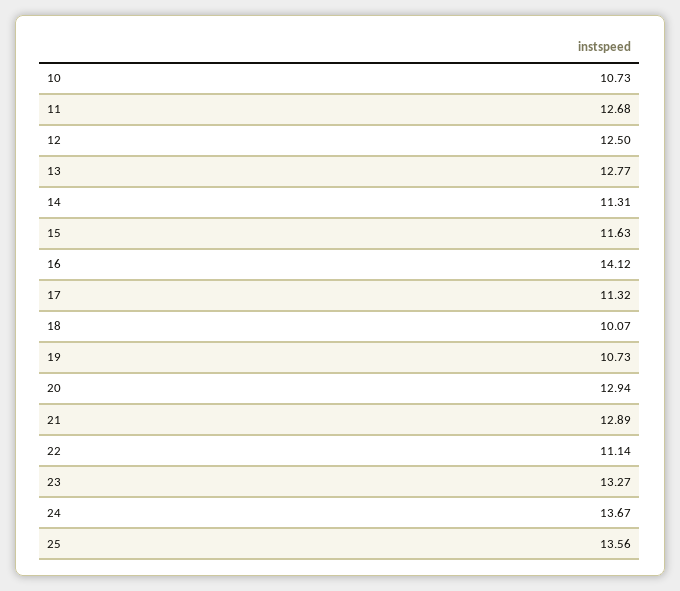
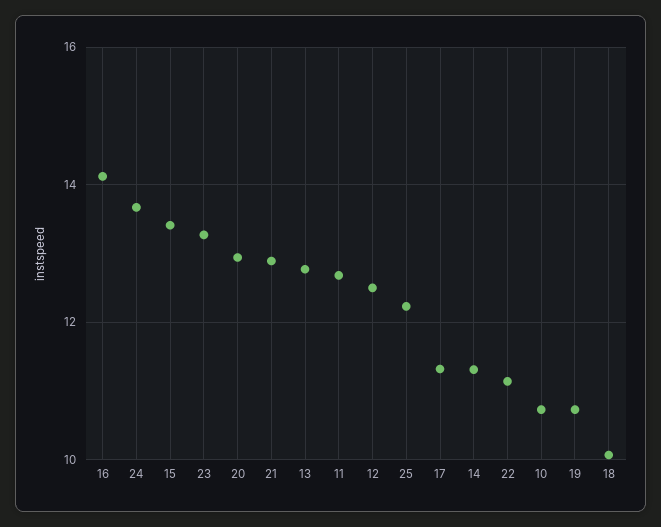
  {
    "10": 10.73,
    "11": 12.68,
    "12": 12.5,
    "13": 12.77,
    "14": 11.31,
-   "15": 11.63,
+   "15": 13.4,
    "16": 14.12,
    "17": 11.32,
    "18": 10.07,
    "19": 10.73,
    "20": 12.94,
    "21": 12.89,
    "22": 11.14,
    "23": 13.27,
    "24": 13.67,
-   "25": 13.56
+   "25": 12.2
  }

